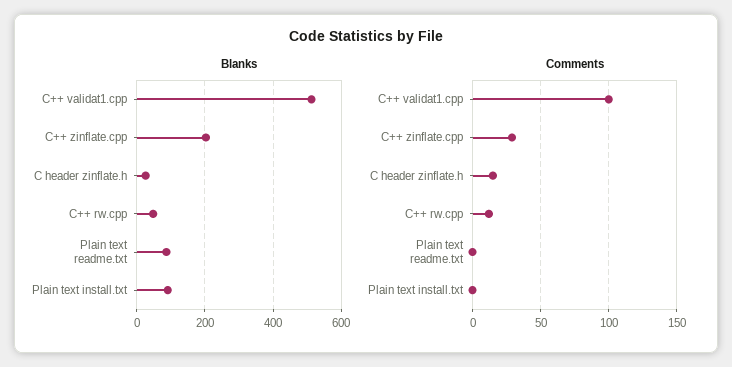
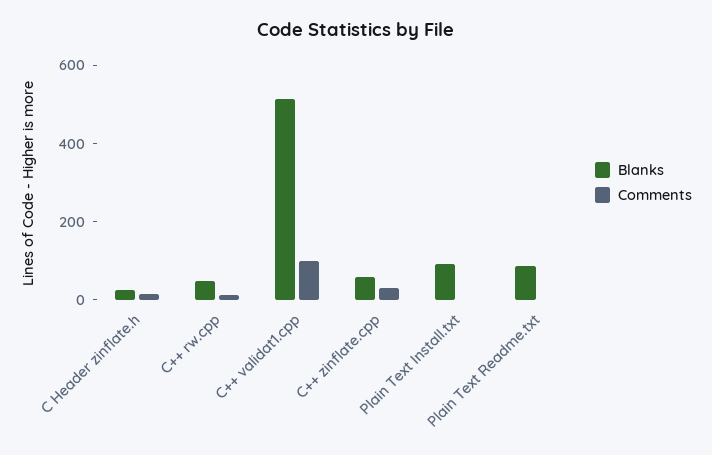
  {
    "Blanks": {
      "C++ validat1.cpp": 520,
-     "C++ zinflate.cpp": 200,
+     "C++ zinflate.cpp": 50,
      "C header zinflate.h": 20,
      "C++ rw.cpp": 40,
      "Plain text readme.txt": 80,
      "Plain text install.txt": 100
    },
    "Comments": {
      "C++ validat1.cpp": 100,
      "C++ zinflate.cpp": 30,
      "C header zinflate.h": 15,
      "C++ rw.cpp": 10,
      "Plain text readme.txt": 0,
      "Plain text install.txt": 0
    }
  }

